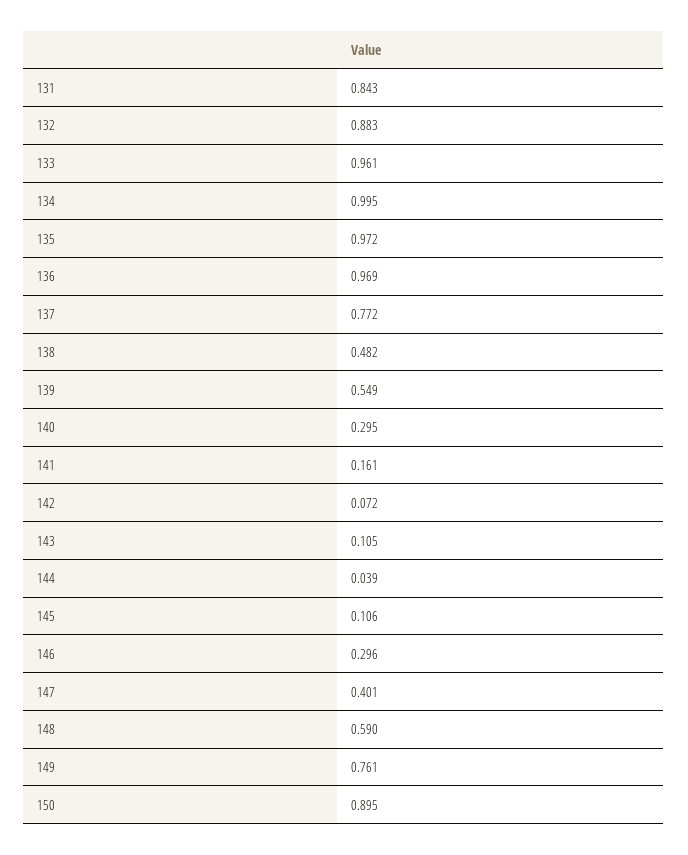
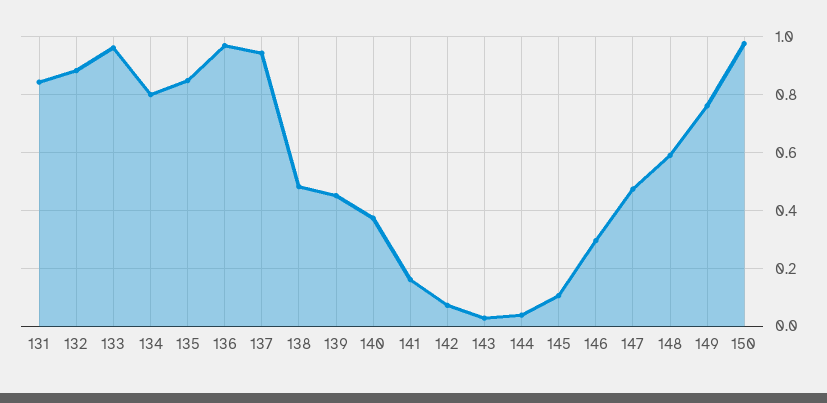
  {
    "131": 0.843,
    "132": 0.883,
    "133": 0.961,
-   "134": 0.995,
+   "134": 0.8,
-   "135": 0.972,
+   "135": 0.85,
    "136": 0.969,
-   "137": 0.772,
+   "137": 0.95,
    "138": 0.482,
-   "139": 0.549,
+   "139": 0.45,
-   "140": 0.295,
+   "140": 0.375,
    "141": 0.161,
    "142": 0.072,
-   "143": 0.105,
+   "143": 0.025,
    "144": 0.039,
    "145": 0.106,
    "146": 0.296,
-   "147": 0.401,
+   "147": 0.475,
    "148": 0.59,
    "149": 0.761,
-   "150": 0.895
+   "150": 0.975
  }

